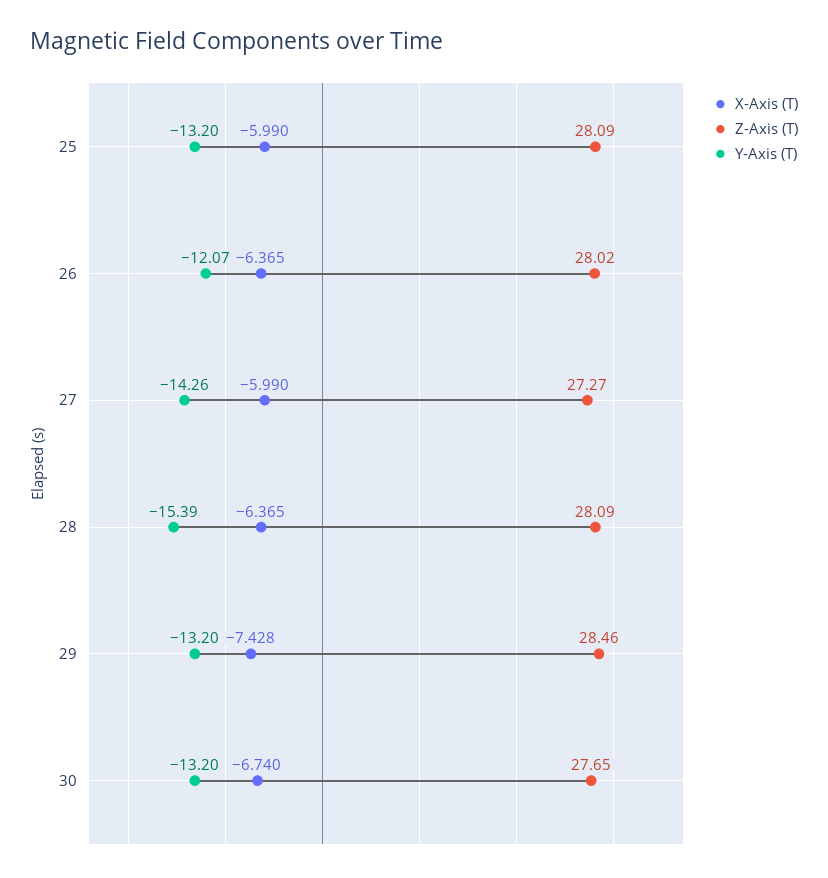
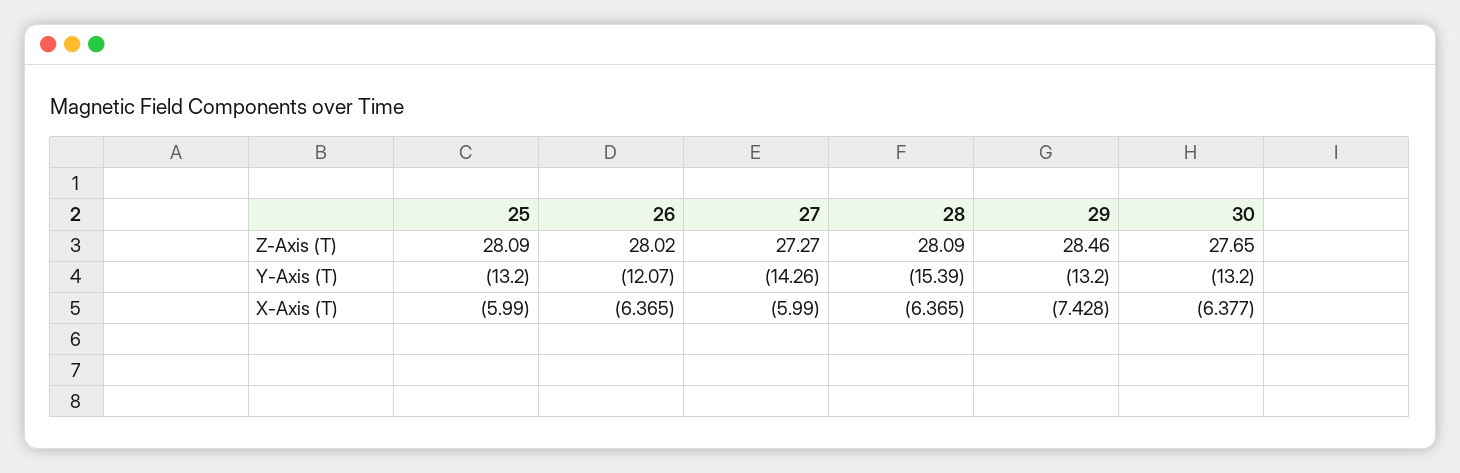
  {
    "X-Axis (T)": {
      "25": -5.99,
      "26": -6.365,
      "27": -5.99,
      "28": -6.365,
      "29": -7.428,
-     "30": -6.74
+     "30": -6.377
    },
    "Z-Axis (T)": {
      "25": 28.09,
      "26": 28.02,
      "27": 27.27,
      "28": 28.09,
      "29": 28.46,
      "30": 27.65
    },
    "Y-Axis (T)": {
      "25": -13.2,
      "26": -12.07,
      "27": -14.26,
      "28": -15.39,
      "29": -13.2,
      "30": -13.2
    }
  }

